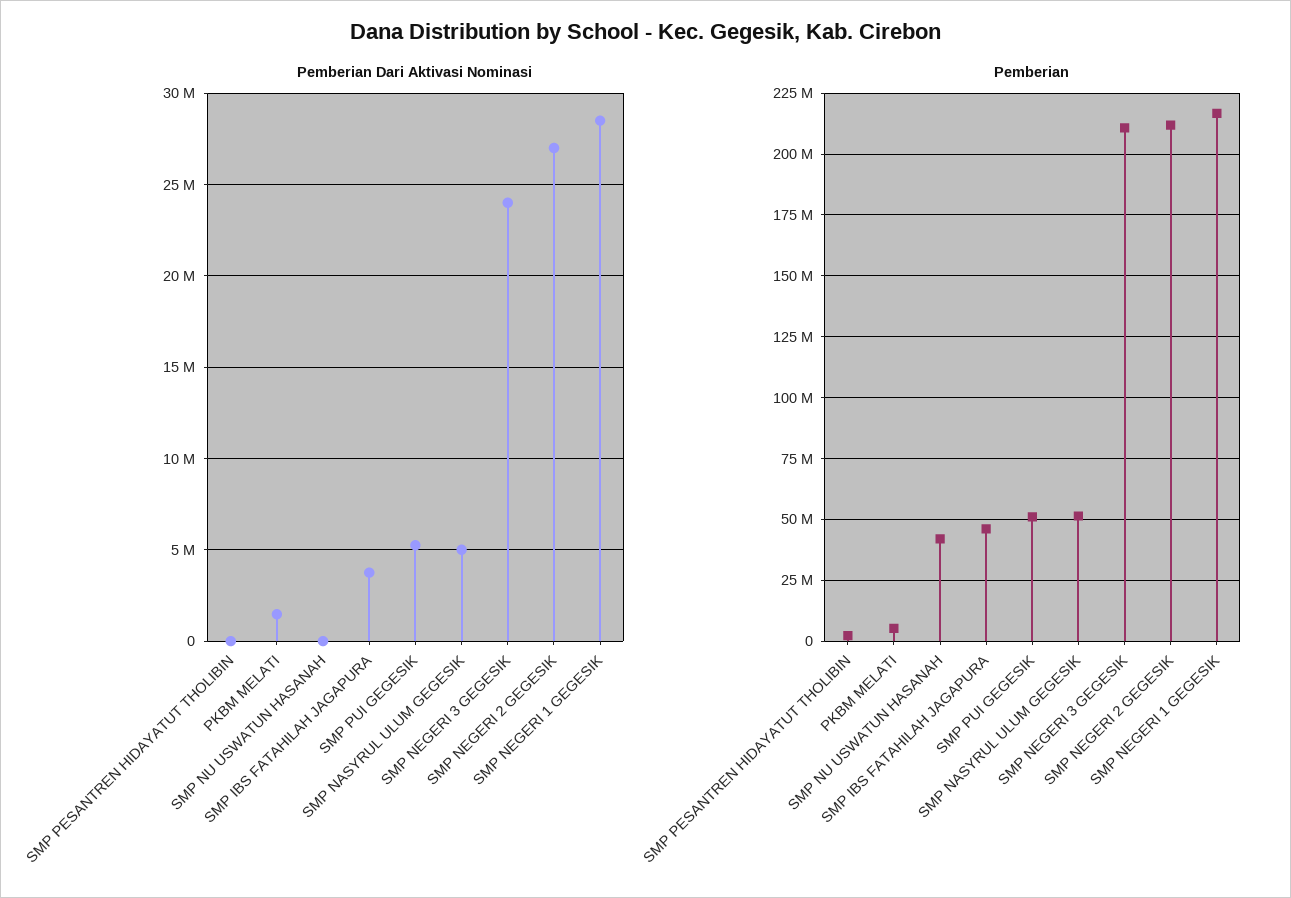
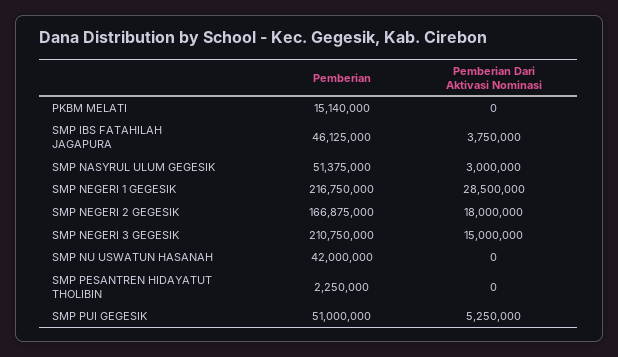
  {
    "Pemberian Dari Aktivasi Nominasi": {
      "SMP PESANTREN HIDAYATUT THOLIBIN": 0,
-     "PKBM MELATI": 1500000,
+     "PKBM MELATI": 0,
      "SMP NU USWATUN HASANAH": 0,
      "SMP IBS FATAHILAH JAGAPURA": 3750000,
      "SMP PUI GEGESIK": 5250000,
-     "SMP NASYRUL ULUM GEGESIK": 5000000,
+     "SMP NASYRUL ULUM GEGESIK": 3000000,
-     "SMP NEGERI 3 GEGESIK": 24000000,
+     "SMP NEGERI 3 GEGESIK": 15000000,
-     "SMP NEGERI 2 GEGESIK": 27000000,
+     "SMP NEGERI 2 GEGESIK": 18000000,
      "SMP NEGERI 1 GEGESIK": 28500000
    },
    "Pemberian": {
      "SMP PESANTREN HIDAYATUT THOLIBIN": 2250000,
-     "PKBM MELATI": 5000000,
+     "PKBM MELATI": 15140000,
      "SMP NU USWATUN HASANAH": 42000000,
      "SMP IBS FATAHILAH JAGAPURA": 46125000,
      "SMP PUI GEGESIK": 51000000,
      "SMP NASYRUL ULUM GEGESIK": 51375000,
      "SMP NEGERI 3 GEGESIK": 210750000,
-     "SMP NEGERI 2 GEGESIK": 212500000,
+     "SMP NEGERI 2 GEGESIK": 166875000,
      "SMP NEGERI 1 GEGESIK": 216750000
    }
  }

